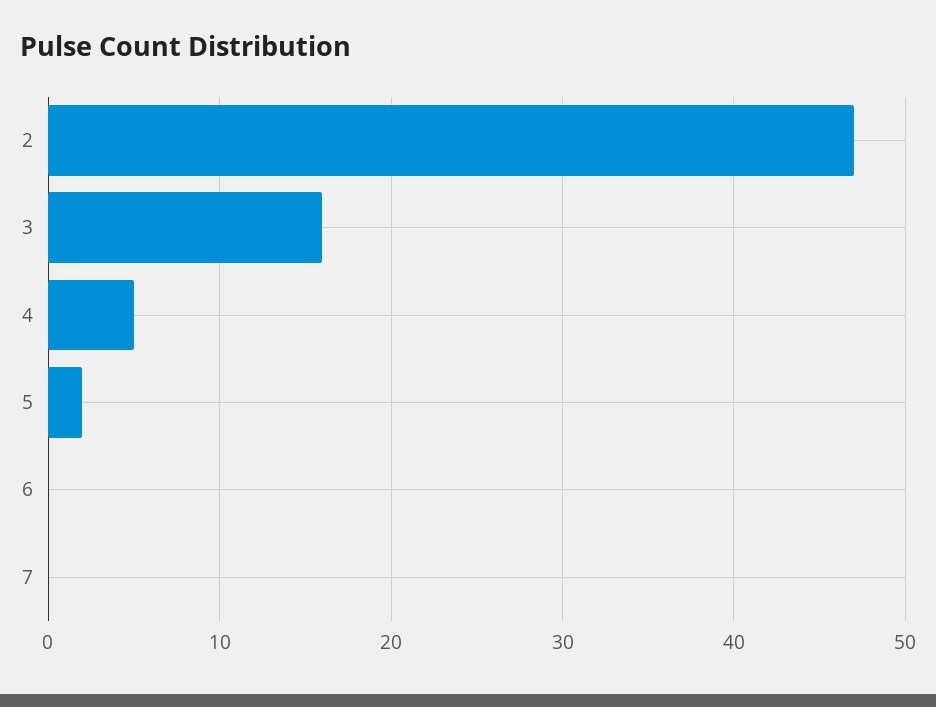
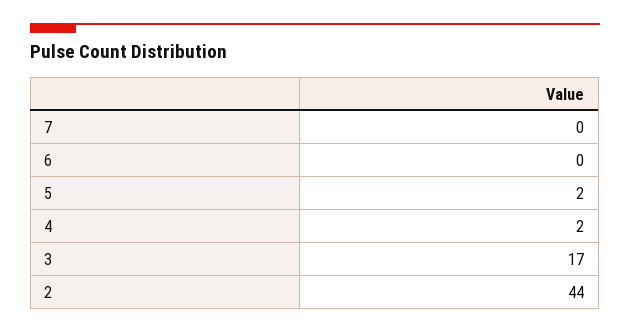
  {
-   "2": 47,
+   "2": 44,
-   "3": 16,
+   "3": 17,
-   "4": 5,
+   "4": 2,
    "5": 2,
    "6": 0,
    "7": 0
  }

